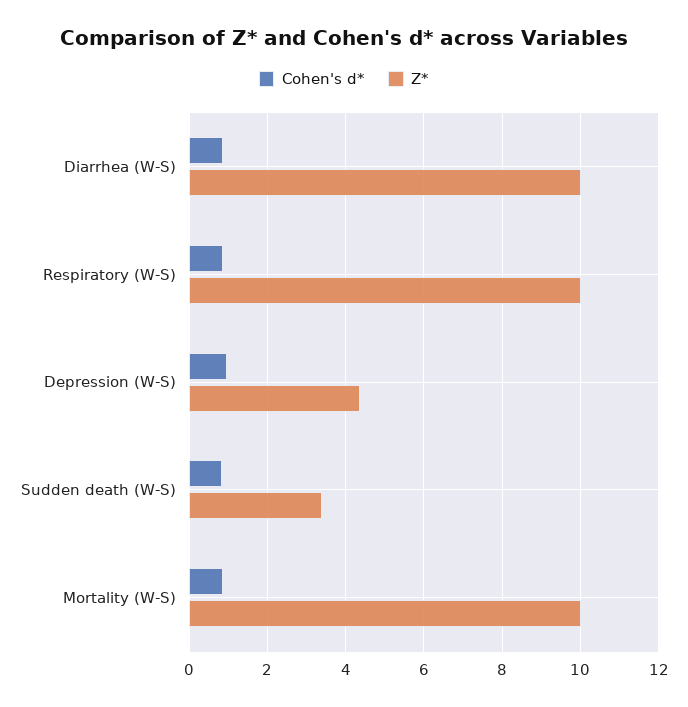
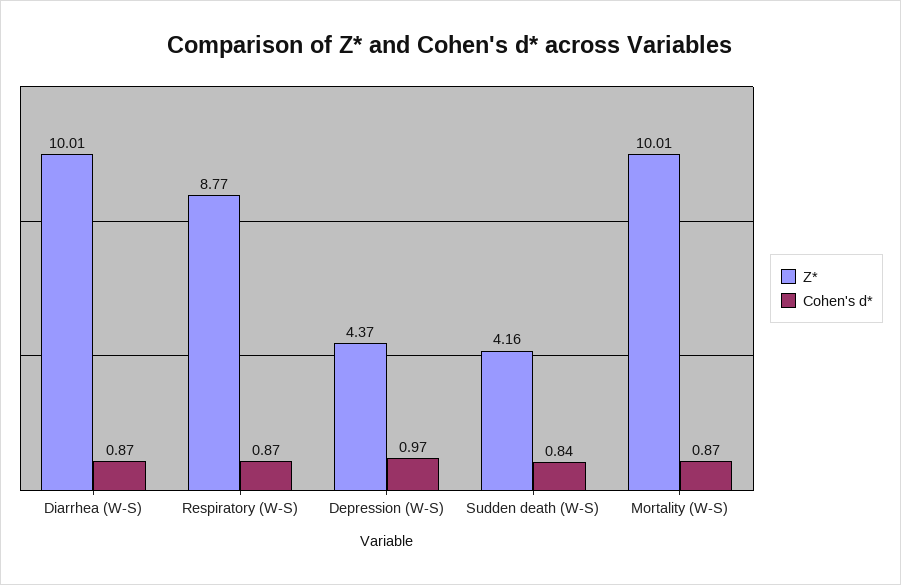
  {
    "Cohen's d*": {
      "Diarrhea (W-S)": 0.87,
      "Respiratory (W-S)": 0.87,
      "Depression (W-S)": 0.97,
      "Sudden death (W-S)": 0.84,
      "Mortality (W-S)": 0.87
    },
    "Z*": {
      "Diarrhea (W-S)": 10.01,
-     "Respiratory (W-S)": 10,
+     "Respiratory (W-S)": 8.77,
      "Depression (W-S)": 4.37,
-     "Sudden death (W-S)": 3.4,
+     "Sudden death (W-S)": 4.16,
      "Mortality (W-S)": 10.01
    }
  }

